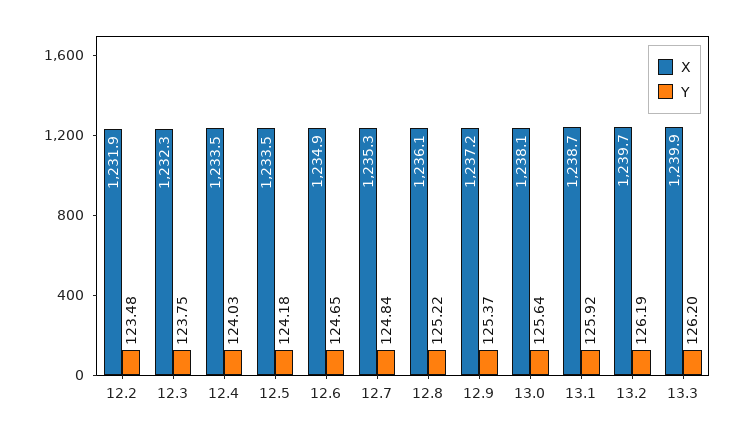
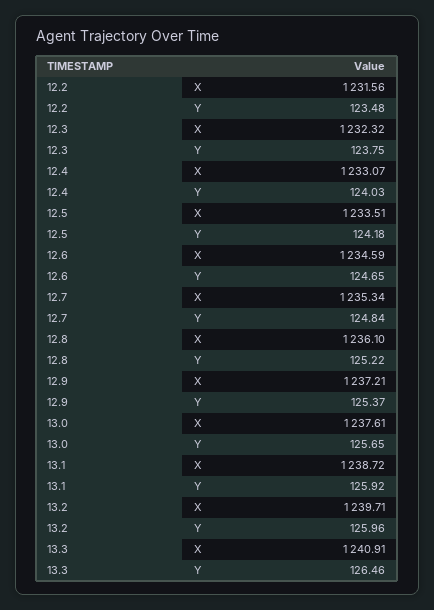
  {
    "X": {
-     "12.2": 1231.9,
+     "12.2": 1231.56,
      "12.3": 1232.32,
-     "12.4": 1233.5,
+     "12.4": 1233.07,
      "12.5": 1233.51,
-     "12.6": 1234.9,
+     "12.6": 1234.59,
      "12.7": 1235.34,
      "12.8": 1236.1,
      "12.9": 1237.21,
-     "13.0": 1238.1,
+     "13.0": 1237.61,
      "13.1": 1238.72,
      "13.2": 1239.71,
-     "13.3": 1239.9
+     "13.3": 1240.91
    },
    "Y": {
      "12.2": 123.48,
      "12.3": 123.75,
      "12.4": 124.03,
      "12.5": 124.18,
      "12.6": 124.65,
      "12.7": 124.84,
      "12.8": 125.22,
      "12.9": 125.37,
-     "13.0": 125.64,
+     "13.0": 125.65,
      "13.1": 125.92,
-     "13.2": 126.19,
+     "13.2": 125.96,
-     "13.3": 126.2
+     "13.3": 126.46
    }
  }

